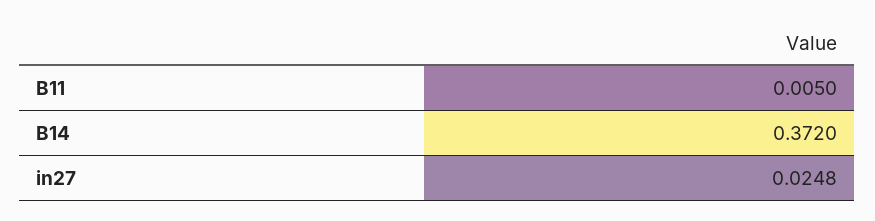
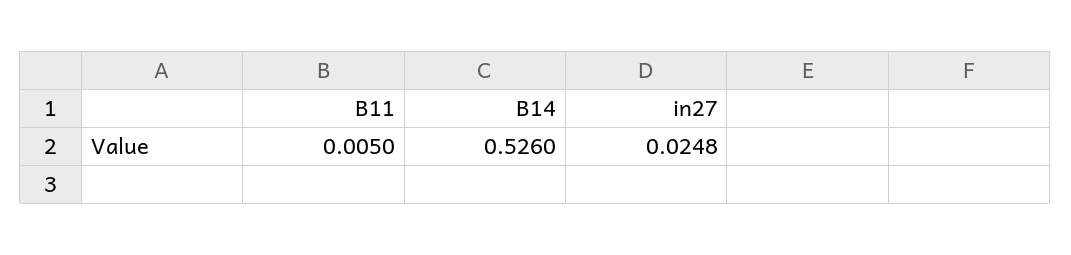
  {
    "B11": 0.005,
-   "B14": 0.372,
+   "B14": 0.526,
    "in27": 0.0248
  }

